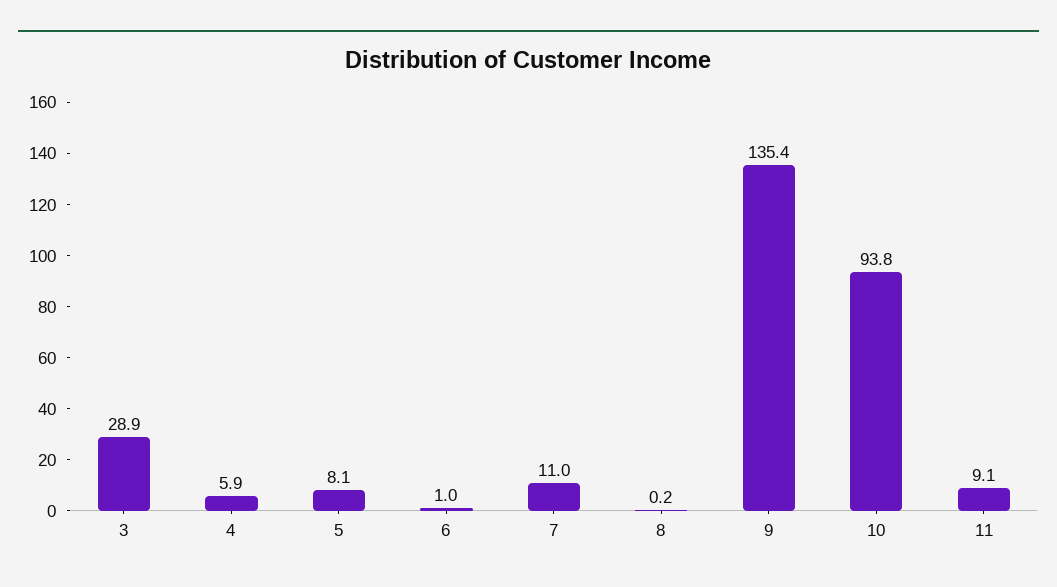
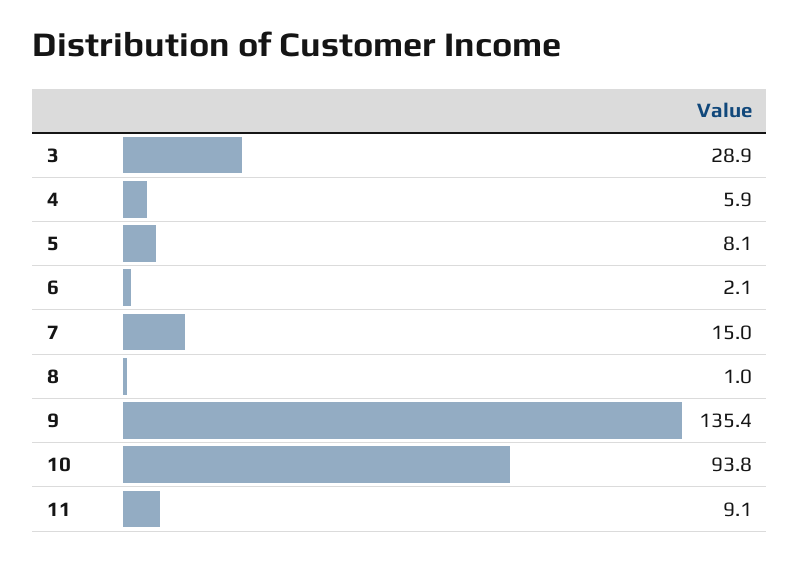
  {
    "3": 28.9,
    "4": 5.9,
    "5": 8.1,
-   "6": 1,
+   "6": 2.1,
-   "7": 11,
+   "7": 15,
-   "8": 0.2,
+   "8": 1,
    "9": 135.4,
    "10": 93.8,
    "11": 9.1
  }

